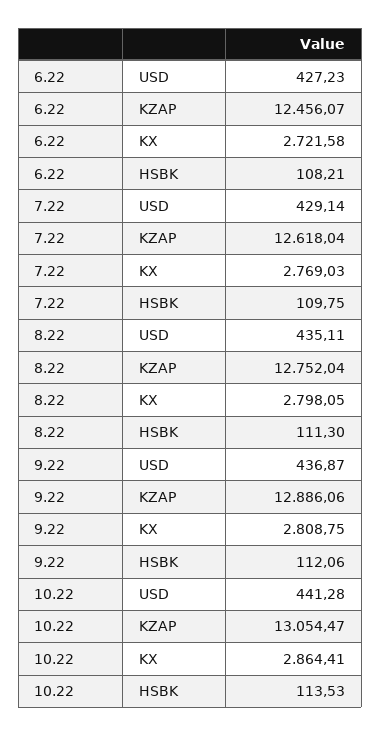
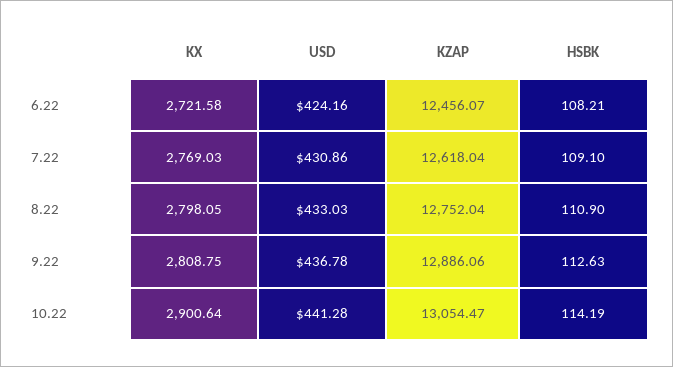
  {
    "6.22": {
-     "USD": 427.23,
+     "USD": 424.16,
      "KZAP": 12456.07,
      "KX": 2721.58,
      "HSBK": 108.21
    },
    "7.22": {
-     "USD": 429.14,
+     "USD": 430.86,
      "KZAP": 12618.04,
      "KX": 2769.03,
-     "HSBK": 109.75
+     "HSBK": 109.1
    },
    "8.22": {
-     "USD": 435.11,
+     "USD": 433.03,
      "KZAP": 12752.04,
      "KX": 2798.05,
-     "HSBK": 111.3
+     "HSBK": 110.9
    },
    "9.22": {
-     "USD": 436.87,
+     "USD": 436.78,
      "KZAP": 12886.06,
      "KX": 2808.75,
-     "HSBK": 112.06
+     "HSBK": 112.63
    },
    "10.22": {
      "USD": 441.28,
      "KZAP": 13054.47,
-     "KX": 2864.41,
+     "KX": 2900.64,
-     "HSBK": 113.53
+     "HSBK": 114.19
    }
  }

